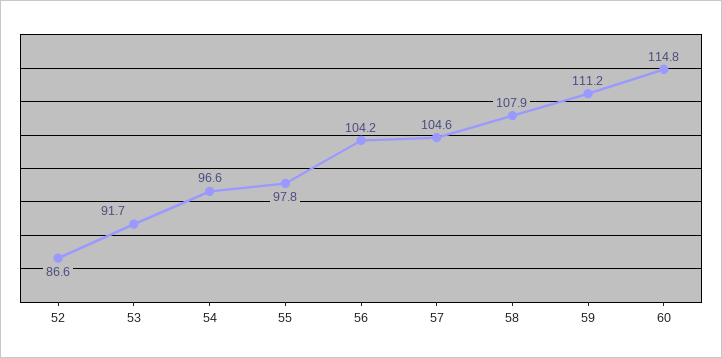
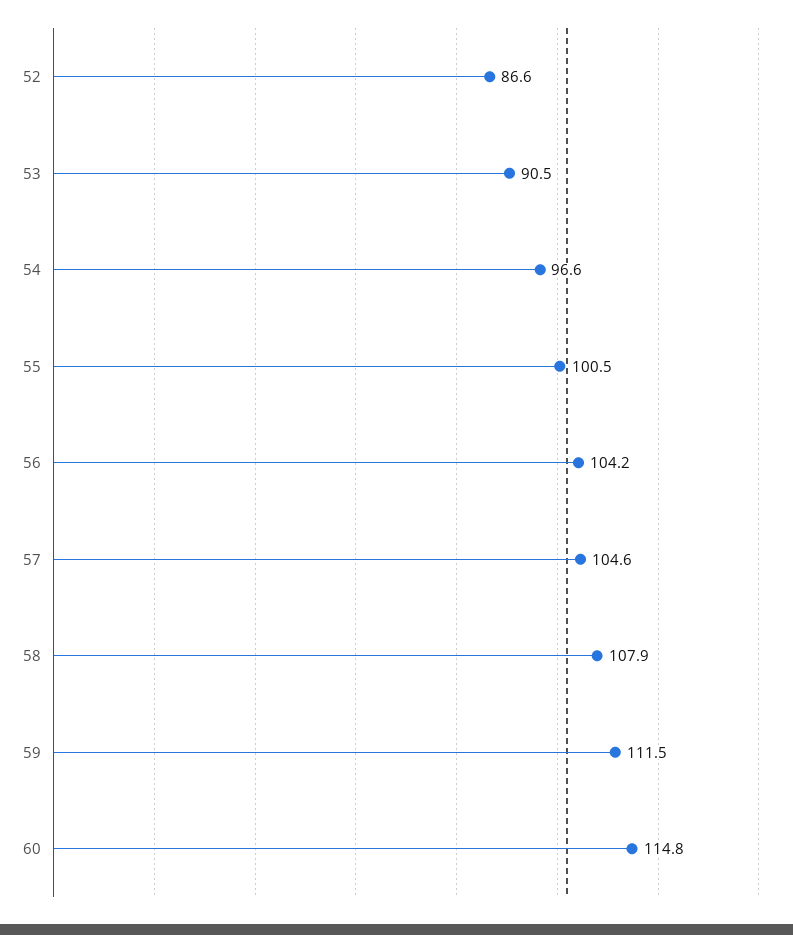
  {
    "52": 86.6,
-   "53": 91.7,
+   "53": 90.5,
    "54": 96.6,
-   "55": 97.8,
+   "55": 100.5,
    "56": 104.2,
    "57": 104.6,
    "58": 107.9,
-   "59": 111.2,
+   "59": 111.5,
    "60": 114.8
  }

